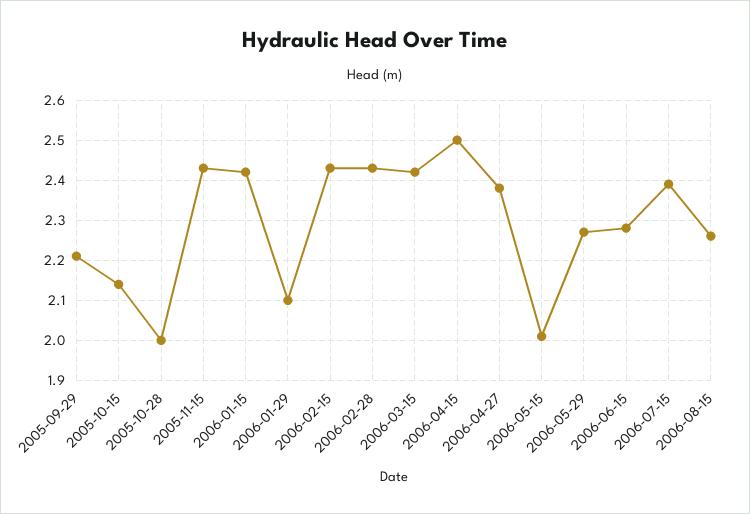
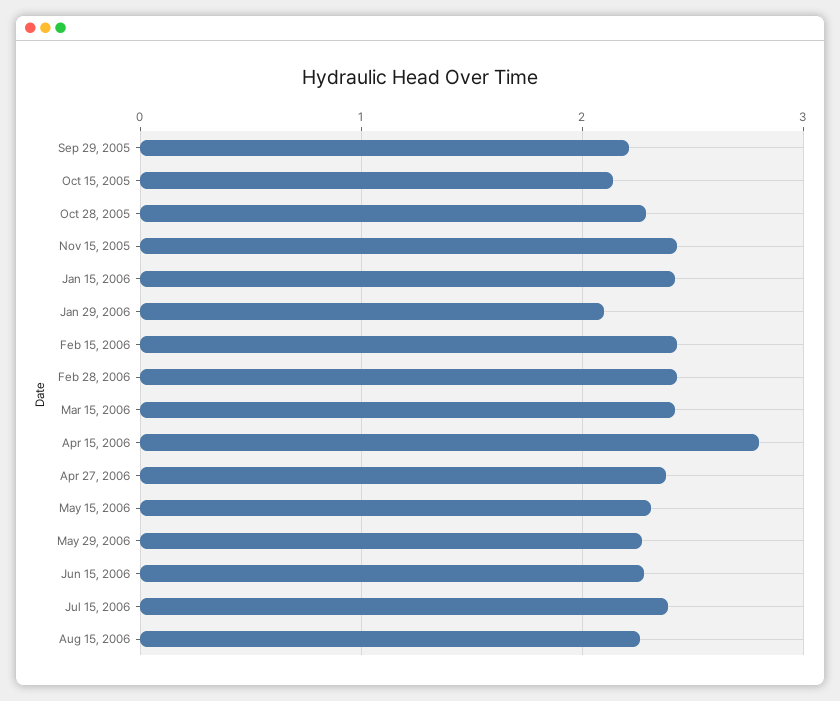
  {
    "2005-09-29": 2.2,
    "2005-10-15": 2.15,
-   "2005-10-28": 2,
+   "2005-10-28": 2.3,
    "2005-11-15": 2.45,
    "2006-01-15": 2.4,
    "2006-01-29": 2.1,
    "2006-02-15": 2.45,
    "2006-02-28": 2.45,
    "2006-03-15": 2.4,
-   "2006-04-15": 2.5,
+   "2006-04-15": 2.8,
    "2006-04-27": 2.4,
-   "2006-05-15": 2,
+   "2006-05-15": 2.3,
    "2006-05-29": 2.25,
    "2006-06-15": 2.3,
    "2006-07-15": 2.4,
    "2006-08-15": 2.25
  }

